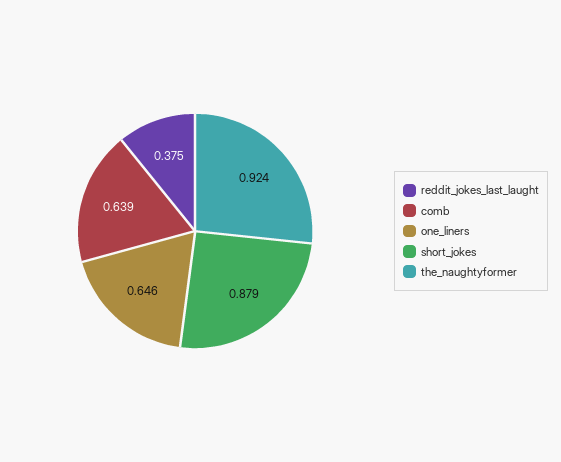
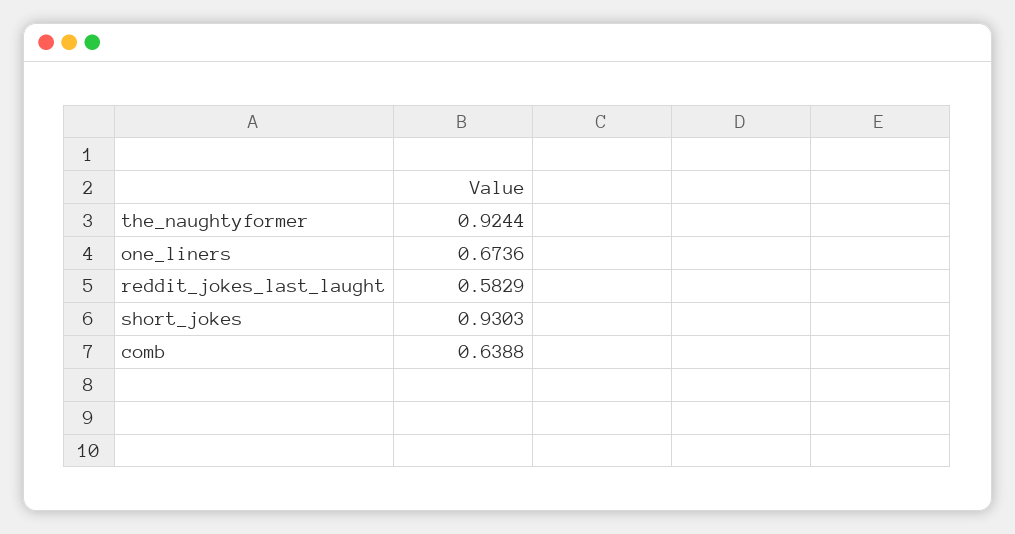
  {
-   "reddit_jokes_last_laught": 0.375,
+   "reddit_jokes_last_laught": 0.5829,
    "comb": 0.6388,
-   "one_liners": 0.646,
+   "one_liners": 0.6736,
-   "short_jokes": 0.879,
+   "short_jokes": 0.9303,
    "the_naughtyformer": 0.9244
  }

